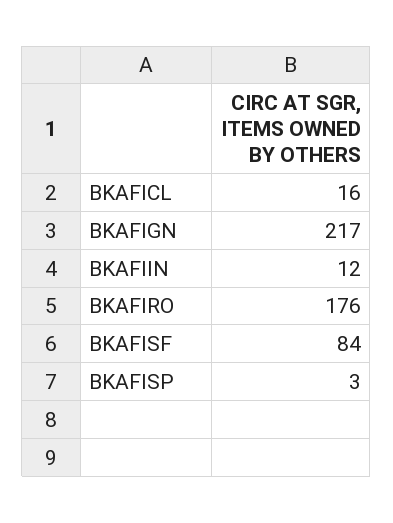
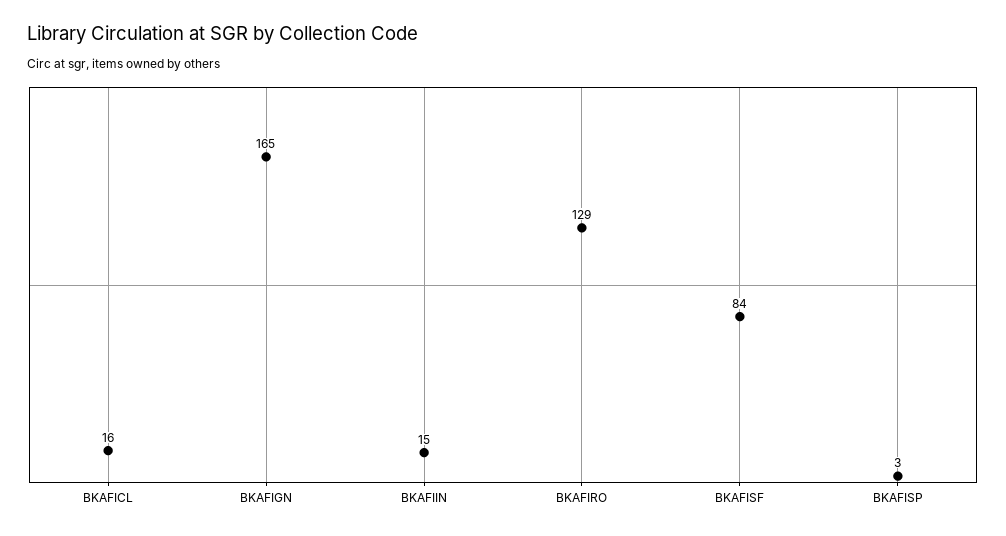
  {
    "BKAFICL": 16,
-   "BKAFIGN": 217,
+   "BKAFIGN": 165,
-   "BKAFIIN": 12,
+   "BKAFIIN": 15,
-   "BKAFIRO": 176,
+   "BKAFIRO": 129,
    "BKAFISF": 84,
    "BKAFISP": 3
  }

